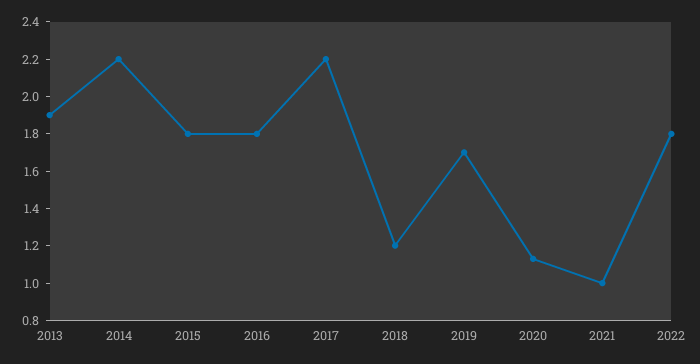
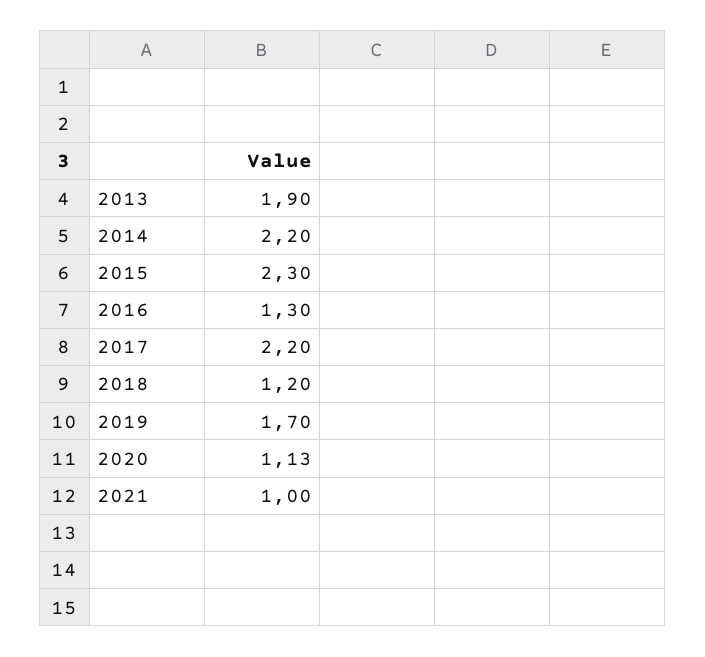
  {
    "2013": 1.9,
    "2014": 2.2,
-   "2015": 1.8,
+   "2015": 2.3,
-   "2016": 1.8,
+   "2016": 1.3,
    "2017": 2.2,
    "2018": 1.2,
    "2019": 1.7,
    "2020": 1.13,
-   "2021": 1,
+   "2021": 1
-   "2022": 1.8
  }

